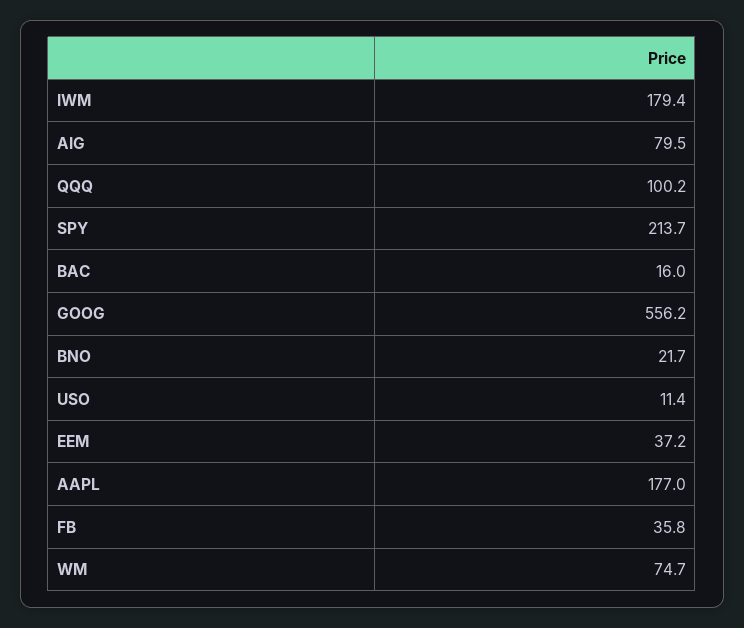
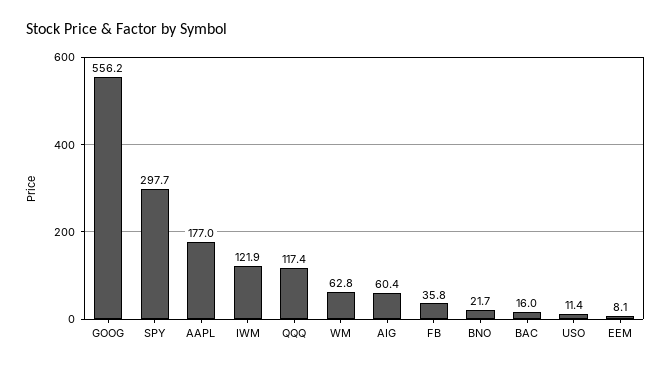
  {
-   "IWM": 179.4,
+   "IWM": 121.9,
-   "AIG": 79.5,
+   "AIG": 60.4,
-   "QQQ": 100.2,
+   "QQQ": 117.4,
-   "SPY": 213.7,
+   "SPY": 297.7,
    "BAC": 16,
    "GOOG": 556.2,
    "BNO": 21.7,
    "USO": 11.4,
-   "EEM": 37.2,
+   "EEM": 8.1,
    "AAPL": 177,
    "FB": 35.8,
-   "WM": 74.7
+   "WM": 62.8
  }

